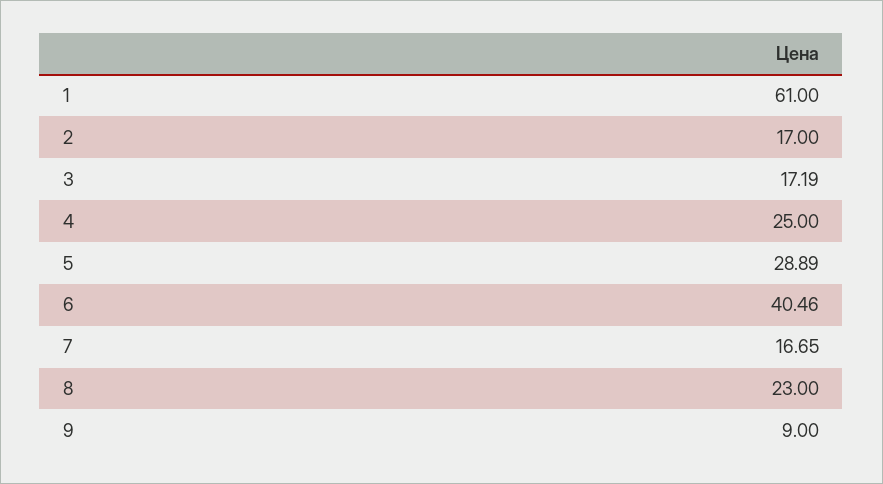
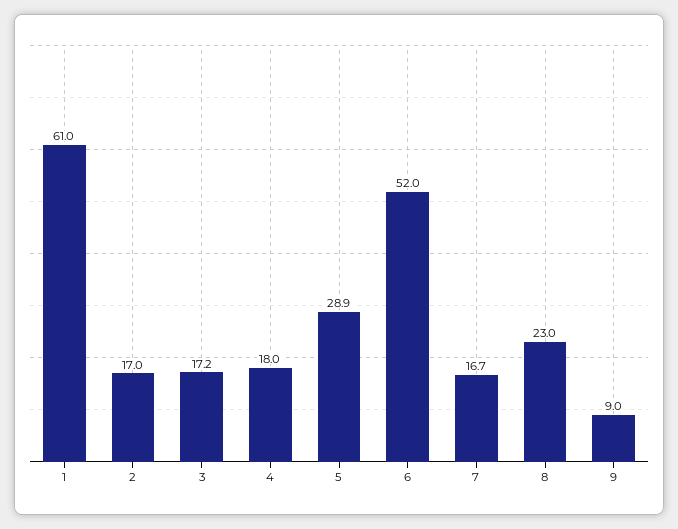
  {
    "1": 61,
    "2": 17,
    "3": 17.19,
-   "4": 25,
+   "4": 18,
    "5": 28.89,
-   "6": 40.46,
+   "6": 52,
    "7": 16.65,
    "8": 23,
    "9": 9
  }

